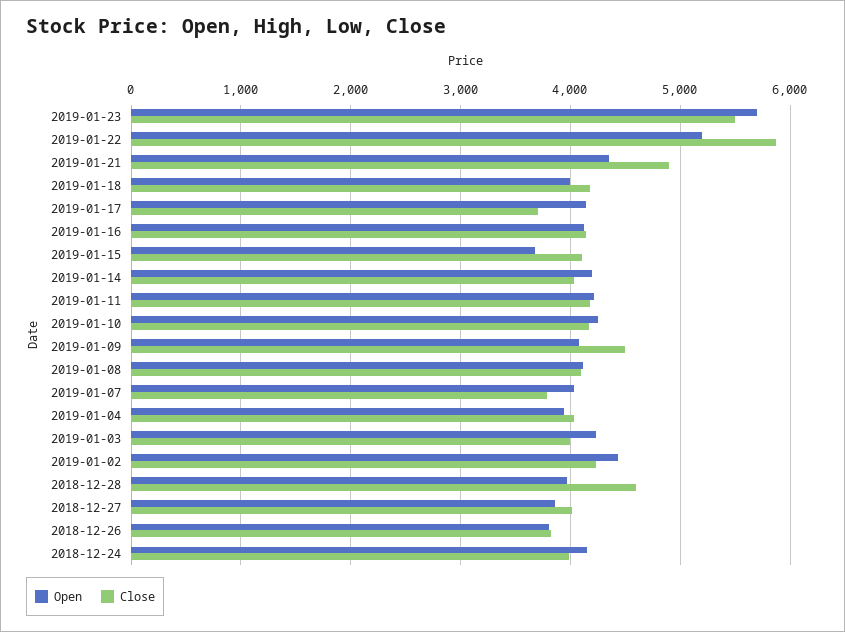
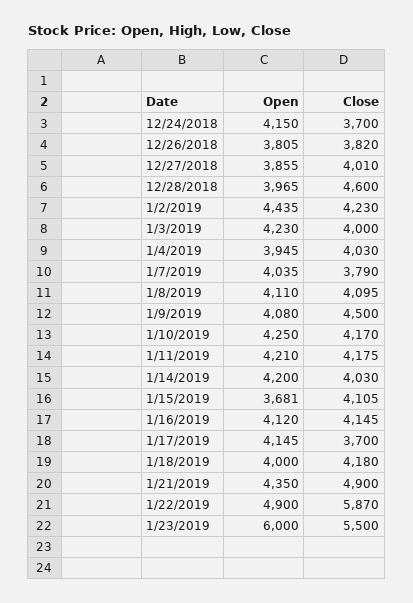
  {
    "Open": {
-     "2019-01-23": 5700,
+     "2019-01-23": 6000,
-     "2019-01-22": 5200,
+     "2019-01-22": 4900,
      "2019-01-21": 4350,
      "2019-01-18": 4000,
      "2019-01-17": 4145,
      "2019-01-16": 4120,
      "2019-01-15": 3681,
      "2019-01-14": 4200,
      "2019-01-11": 4210,
      "2019-01-10": 4250,
      "2019-01-09": 4080,
      "2019-01-08": 4110,
      "2019-01-07": 4035,
      "2019-01-04": 3945,
      "2019-01-03": 4230,
      "2019-01-02": 4435,
      "2018-12-28": 3965,
      "2018-12-27": 3855,
      "2018-12-26": 3805,
      "2018-12-24": 4150
    },
    "Close": {
      "2019-01-23": 5500,
      "2019-01-22": 5870,
      "2019-01-21": 4900,
      "2019-01-18": 4180,
      "2019-01-17": 3700,
      "2019-01-16": 4145,
      "2019-01-15": 4105,
      "2019-01-14": 4030,
      "2019-01-11": 4175,
      "2019-01-10": 4170,
      "2019-01-09": 4500,
      "2019-01-08": 4095,
      "2019-01-07": 3790,
      "2019-01-04": 4030,
      "2019-01-03": 4000,
      "2019-01-02": 4230,
      "2018-12-28": 4600,
      "2018-12-27": 4010,
      "2018-12-26": 3820,
-     "2018-12-24": 4000
+     "2018-12-24": 3700
    }
  }

